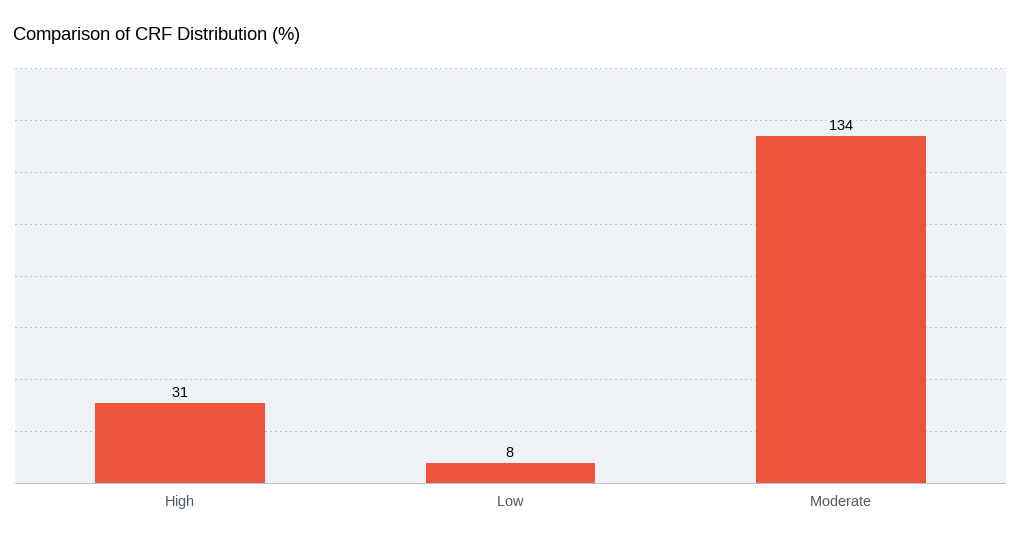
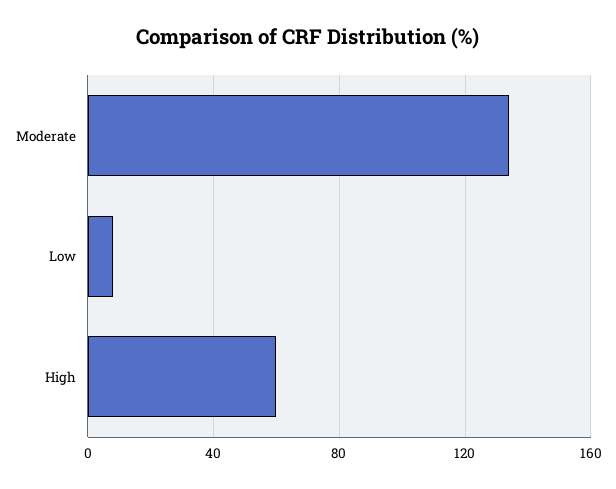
  {
-   "High": 31,
+   "High": 60,
    "Low": 8,
    "Moderate": 134
  }

